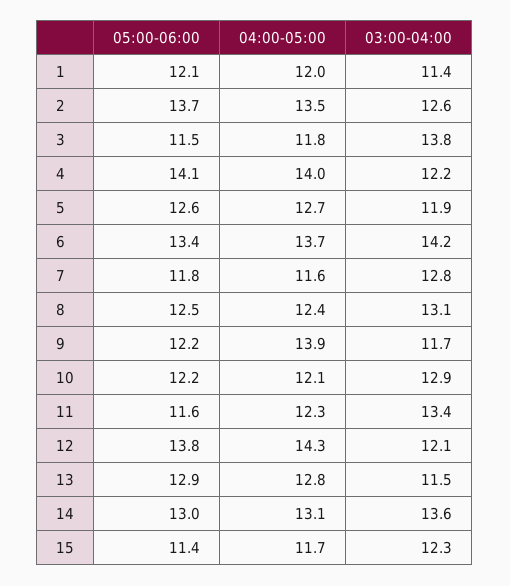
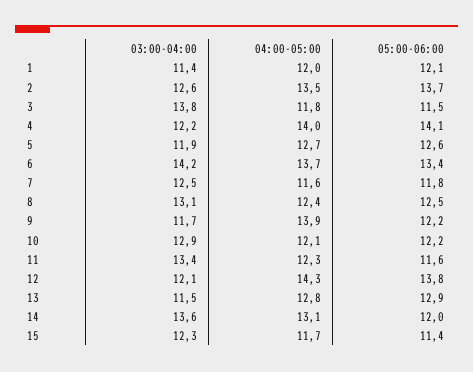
  {
    "05:00-06:00": {
      "1": 12.1,
      "2": 13.7,
      "3": 11.5,
      "4": 14.1,
      "5": 12.6,
      "6": 13.4,
      "7": 11.8,
      "8": 12.5,
      "9": 12.2,
      "10": 12.2,
      "11": 11.6,
      "12": 13.8,
      "13": 12.9,
-     "14": 13,
+     "14": 12,
      "15": 11.4
    },
    "04:00-05:00": {
      "1": 12,
      "2": 13.5,
      "3": 11.8,
      "4": 14,
      "5": 12.7,
      "6": 13.7,
      "7": 11.6,
      "8": 12.4,
      "9": 13.9,
      "10": 12.1,
      "11": 12.3,
      "12": 14.3,
      "13": 12.8,
      "14": 13.1,
      "15": 11.7
    },
    "03:00-04:00": {
      "1": 11.4,
      "2": 12.6,
      "3": 13.8,
      "4": 12.2,
      "5": 11.9,
      "6": 14.2,
-     "7": 12.8,
+     "7": 12.5,
      "8": 13.1,
      "9": 11.7,
      "10": 12.9,
      "11": 13.4,
      "12": 12.1,
      "13": 11.5,
      "14": 13.6,
      "15": 12.3
    }
  }

